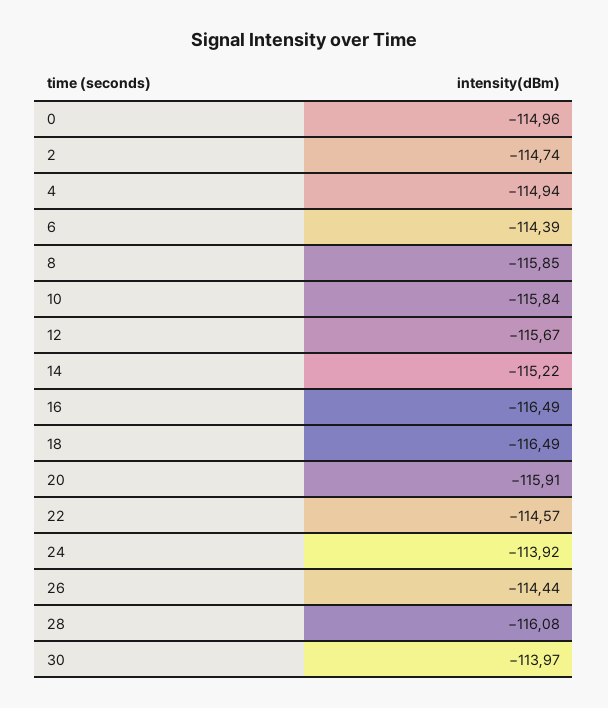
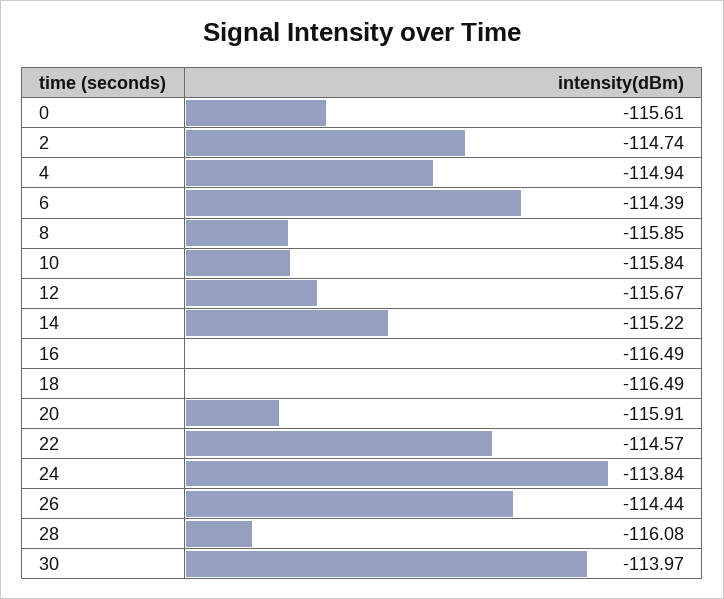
  {
-   "0": -114.96,
+   "0": -115.61,
    "2": -114.74,
    "4": -114.94,
    "6": -114.39,
    "8": -115.85,
    "10": -115.84,
    "12": -115.67,
    "14": -115.22,
    "16": -116.49,
    "18": -116.49,
    "20": -115.91,
    "22": -114.57,
-   "24": -113.92,
+   "24": -113.84,
    "26": -114.44,
    "28": -116.08,
    "30": -113.97
  }

